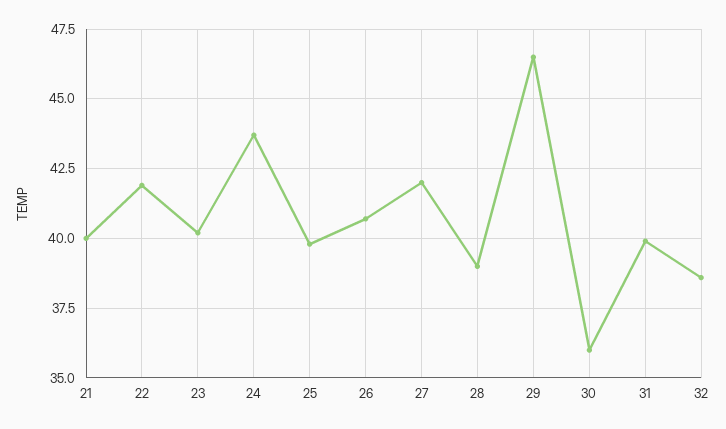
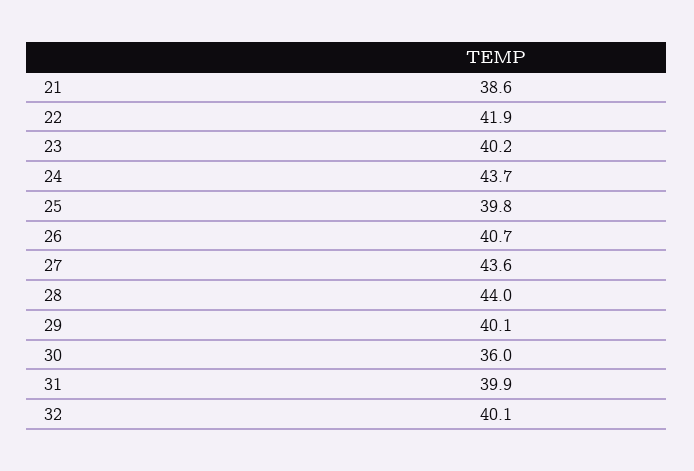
  {
-   "21": 40,
+   "21": 38.6,
    "22": 41.9,
    "23": 40.2,
    "24": 43.7,
    "25": 39.8,
    "26": 40.7,
-   "27": 42,
+   "27": 43.6,
-   "28": 39,
+   "28": 44,
-   "29": 46.5,
+   "29": 40.1,
    "30": 36,
    "31": 39.9,
-   "32": 38.5
+   "32": 40.1
  }

